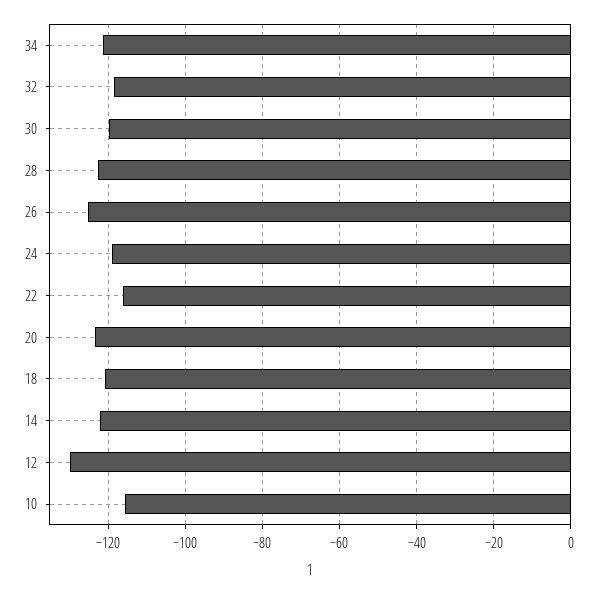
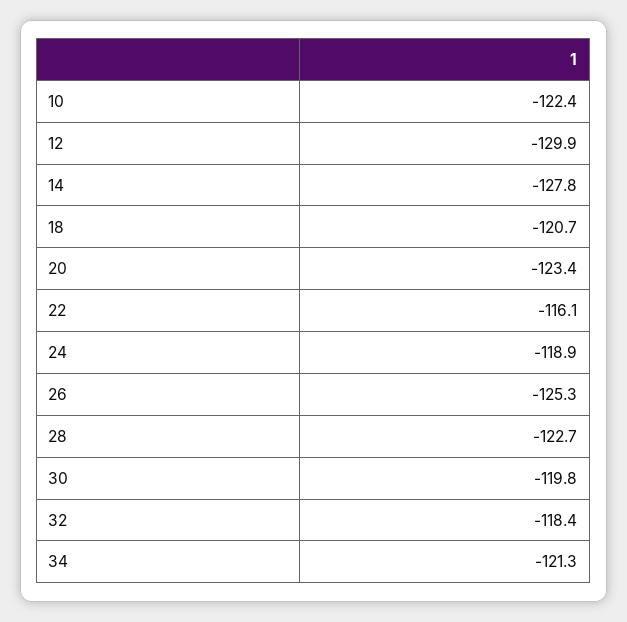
  {
    "34": -121.3,
    "32": -118.4,
    "30": -119.8,
    "28": -122.7,
    "26": -125.3,
    "24": -118.9,
    "22": -116.1,
    "20": -123.4,
    "18": -120.7,
-   "14": -122,
+   "14": -127.8,
    "12": -129.9,
-   "10": -116
+   "10": -122.4
  }

